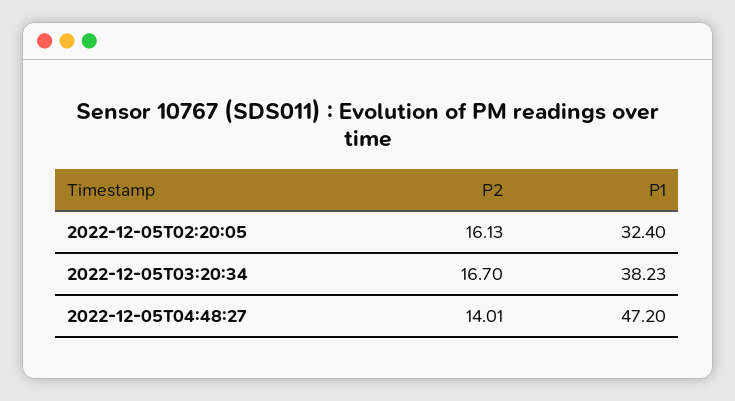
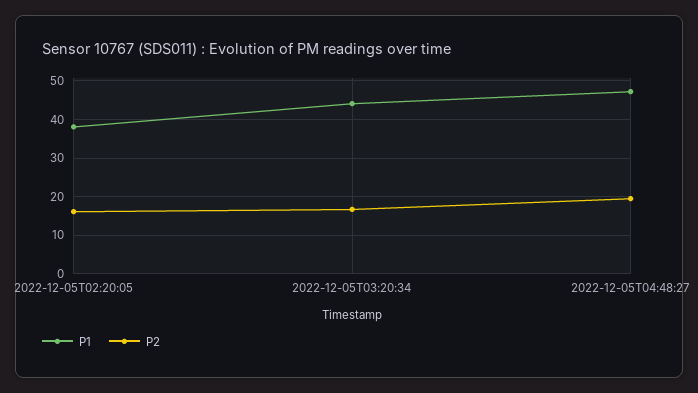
  {
    "P2": {
      "2022-12-05T02:20:05": 16.13,
      "2022-12-05T03:20:34": 16.7,
-     "2022-12-05T04:48:27": 14.01
+     "2022-12-05T04:48:27": 20
    },
    "P1": {
-     "2022-12-05T02:20:05": 32.4,
+     "2022-12-05T02:20:05": 38,
-     "2022-12-05T03:20:34": 38.23,
+     "2022-12-05T03:20:34": 44,
      "2022-12-05T04:48:27": 47.2
    }
  }

